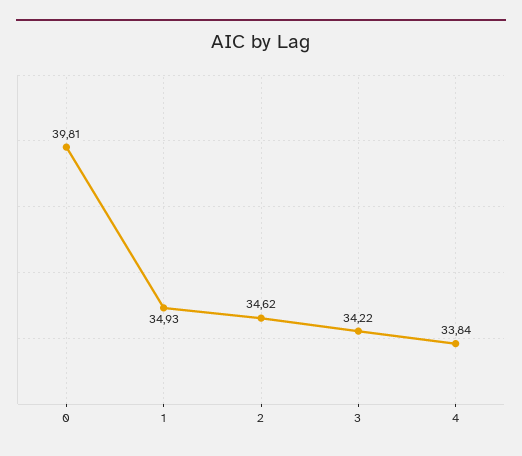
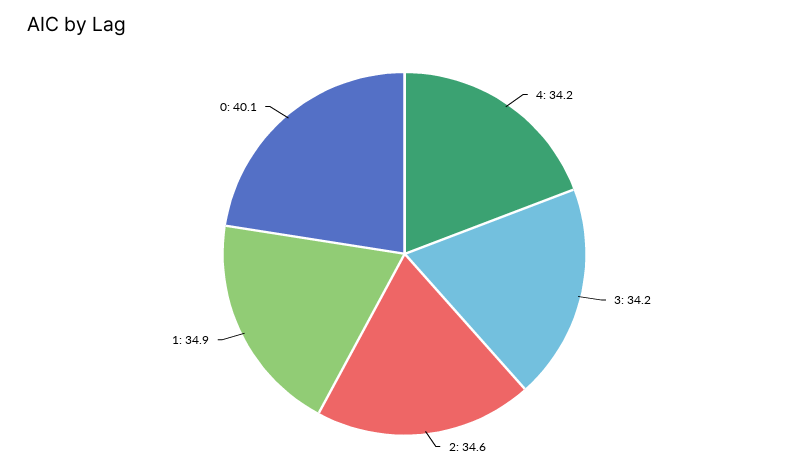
  {
-   "0": 39.81,
+   "0": 40.1,
    "1": 34.93,
    "2": 34.62,
    "3": 34.22,
-   "4": 33.84
+   "4": 34.2
  }

